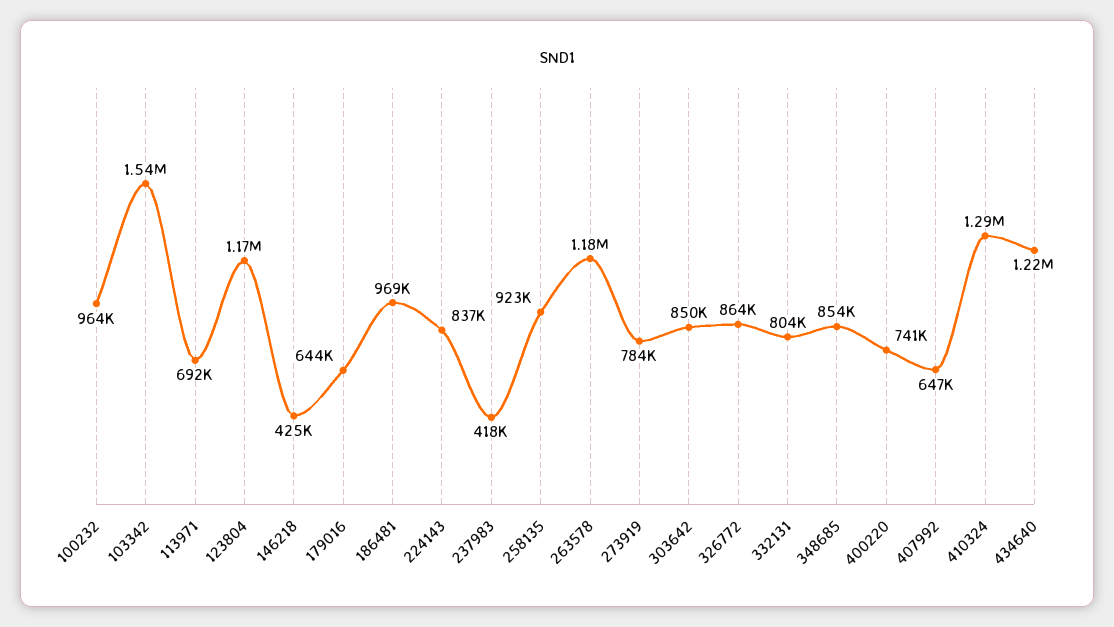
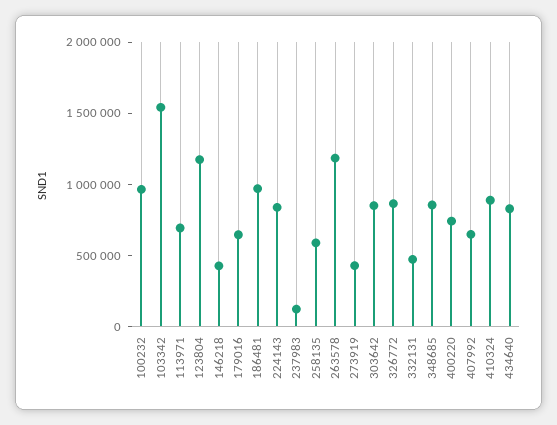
  {
    "100232": 964000,
    "103342": 1540000,
    "113971": 692000,
    "123804": 1170000,
    "146218": 425000,
    "179016": 644000,
    "186481": 969000,
    "224143": 837000,
-   "237983": 418000,
+   "237983": 100000,
-   "258135": 923000,
+   "258135": 600000,
    "263578": 1180000,
-   "273919": 784000,
+   "273919": 400000,
    "303642": 850000,
    "326772": 864000,
-   "332131": 804000,
+   "332131": 500000,
    "348685": 854000,
    "400220": 741000,
    "407992": 647000,
-   "410324": 1290000,
+   "410324": 900000,
-   "434640": 1220000
+   "434640": 800000
  }

